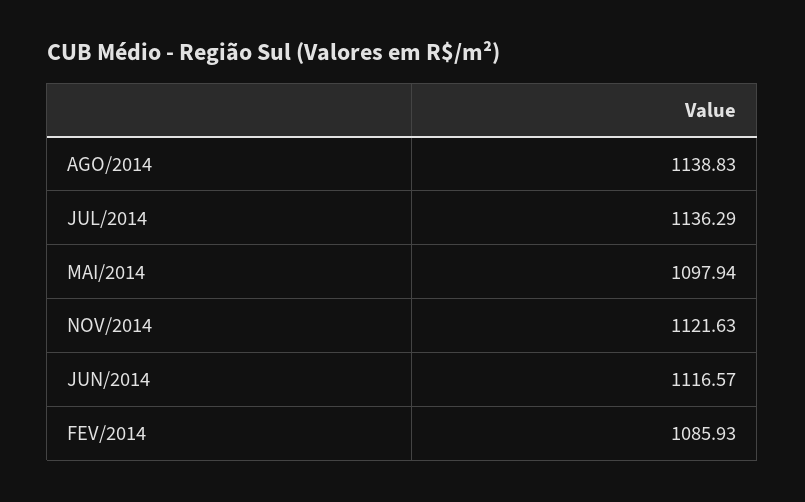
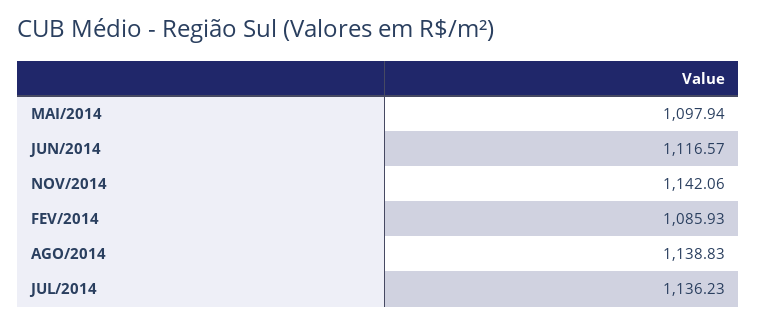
  {
    "AGO/2014": 1138.83,
-   "JUL/2014": 1136.29,
+   "JUL/2014": 1136.23,
    "MAI/2014": 1097.94,
-   "NOV/2014": 1121.63,
+   "NOV/2014": 1142.06,
    "JUN/2014": 1116.57,
    "FEV/2014": 1085.93
  }

